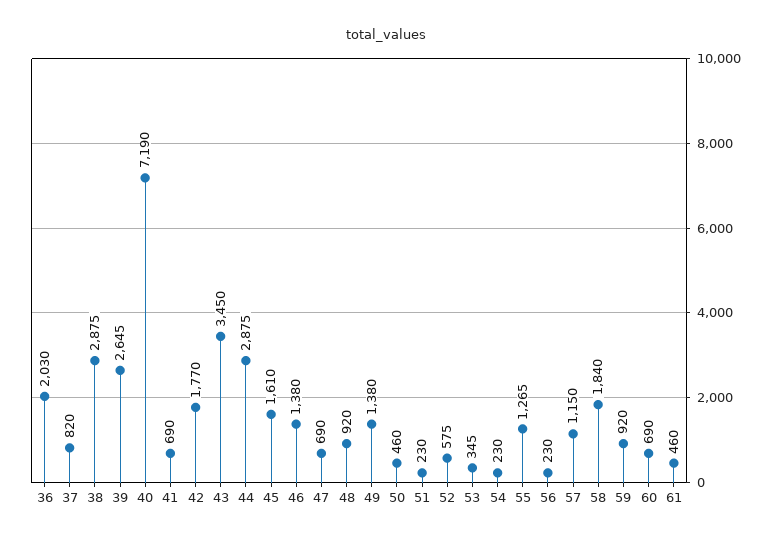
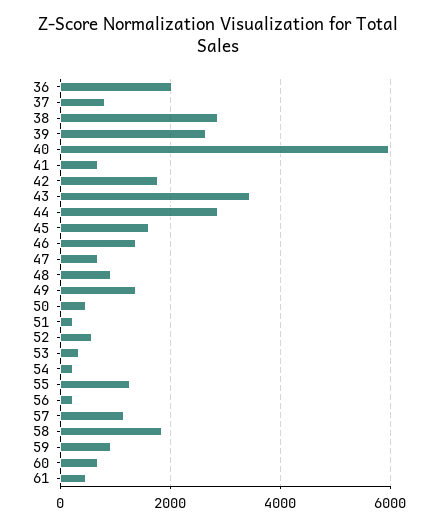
  {
    "36": 2030,
    "37": 820,
    "38": 2875,
    "39": 2645,
-   "40": 7190,
+   "40": 6000,
    "41": 690,
    "42": 1770,
    "43": 3450,
    "44": 2875,
    "45": 1610,
    "46": 1380,
    "47": 690,
    "48": 920,
    "49": 1380,
    "50": 460,
    "51": 230,
    "52": 575,
    "53": 345,
    "54": 230,
    "55": 1265,
    "56": 230,
    "57": 1150,
    "58": 1840,
    "59": 920,
    "60": 690,
    "61": 460
  }

